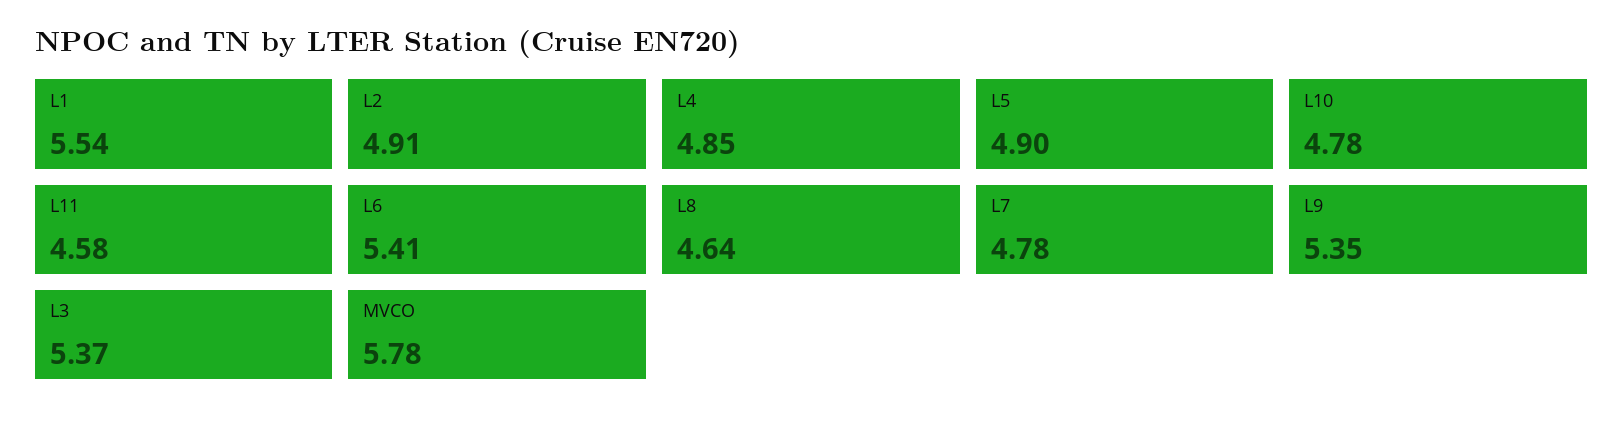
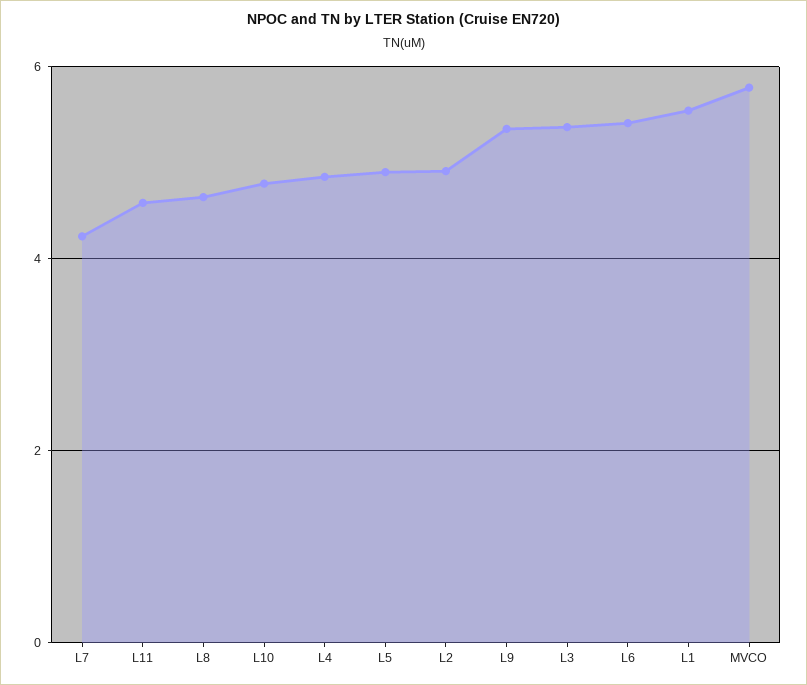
  {
    "L1": 5.54,
    "L2": 4.91,
    "L4": 4.85,
    "L5": 4.9,
    "L10": 4.78,
    "L11": 4.58,
    "L6": 5.41,
    "L8": 4.64,
-   "L7": 4.78,
+   "L7": 4.2,
    "L9": 5.35,
    "L3": 5.37,
    "MVCO": 5.78
  }

